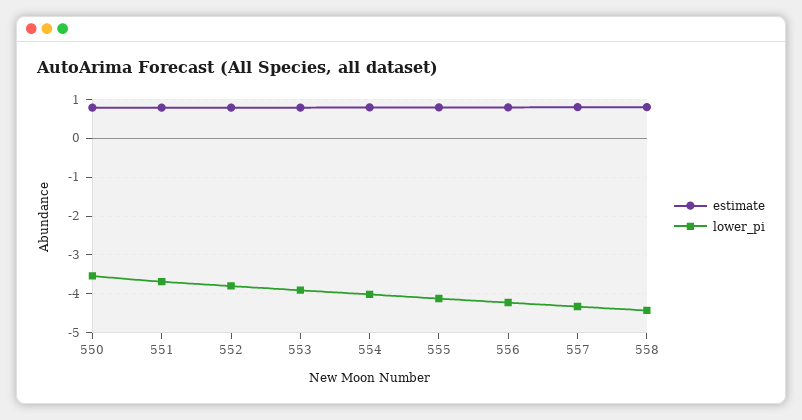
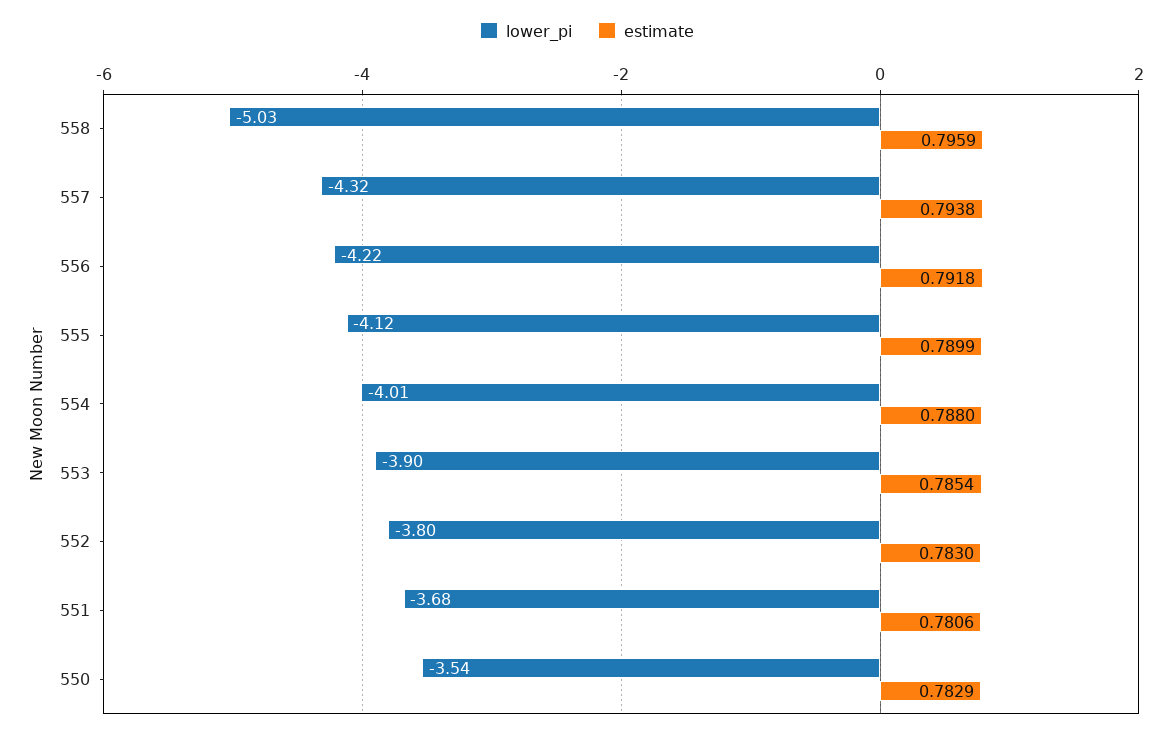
  {
    "estimate": {
      "550": 0.7829,
      "551": 0.7806,
      "552": 0.783,
      "553": 0.7854,
      "554": 0.788,
      "555": 0.7899,
      "556": 0.7918,
      "557": 0.7938,
      "558": 0.7959
    },
    "lower_pi": {
      "550": -3.54,
      "551": -3.68,
      "552": -3.8,
      "553": -3.9,
      "554": -4.01,
      "555": -4.12,
      "556": -4.22,
      "557": -4.32,
-     "558": -4.4
+     "558": -5.03
    }
  }

